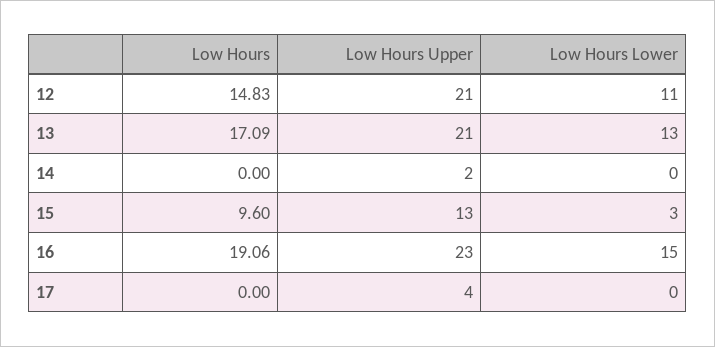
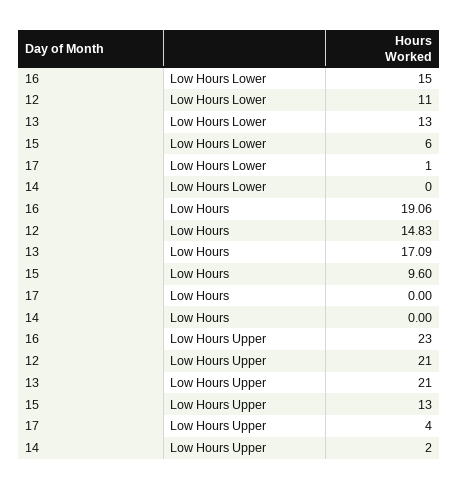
  {
    "Low Hours": {
      "12": 14.83,
      "13": 17.09,
      "14": 0,
      "15": 9.6,
      "16": 19.06,
      "17": 0
    },
    "Low Hours Upper": {
      "12": 21,
      "13": 21,
      "14": 2,
      "15": 13,
      "16": 23,
      "17": 4
    },
    "Low Hours Lower": {
      "12": 11,
      "13": 13,
      "14": 0,
-     "15": 3,
+     "15": 6,
      "16": 15,
-     "17": 0
+     "17": 1
    }
  }

